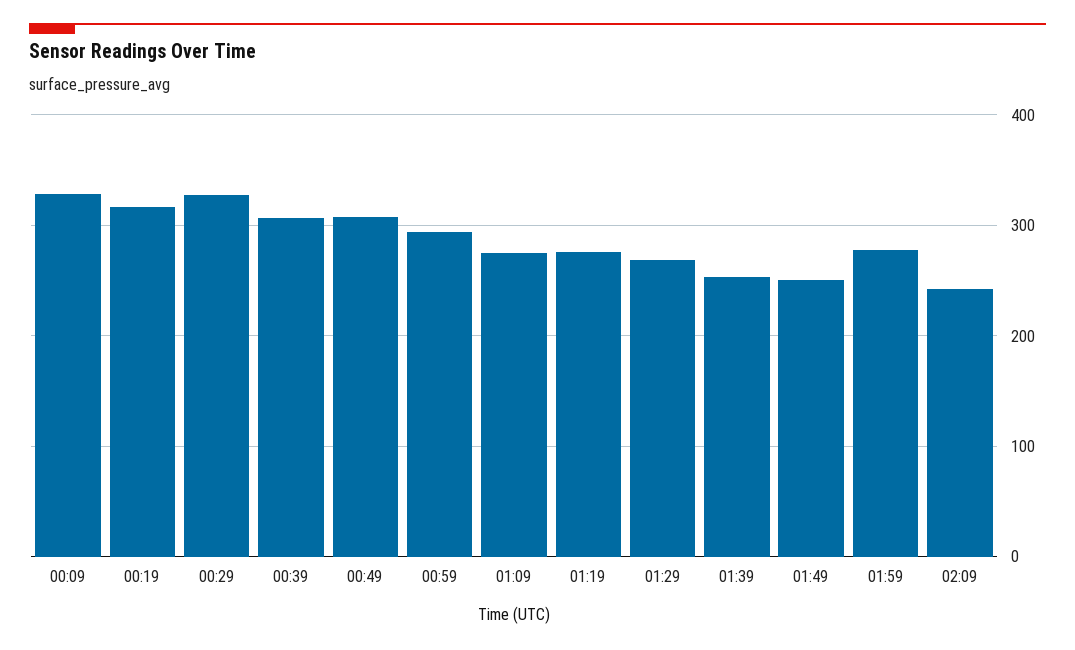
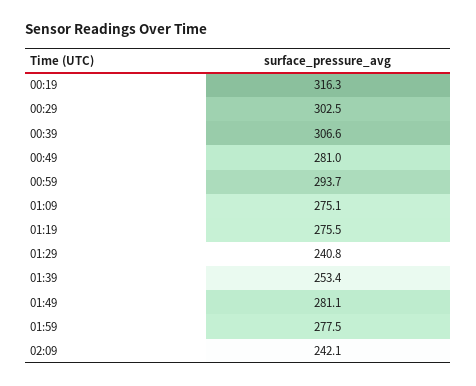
  {
-   "00:09": 330,
    "00:19": 316.3,
-   "00:29": 330,
+   "00:29": 302.5,
    "00:39": 306.6,
-   "00:49": 310,
+   "00:49": 281,
    "00:59": 293.7,
    "01:09": 275.1,
    "01:19": 275.5,
-   "01:29": 270,
+   "01:29": 240.8,
    "01:39": 253.4,
-   "01:49": 250,
+   "01:49": 281.1,
    "01:59": 277.5,
    "02:09": 242.1
  }

